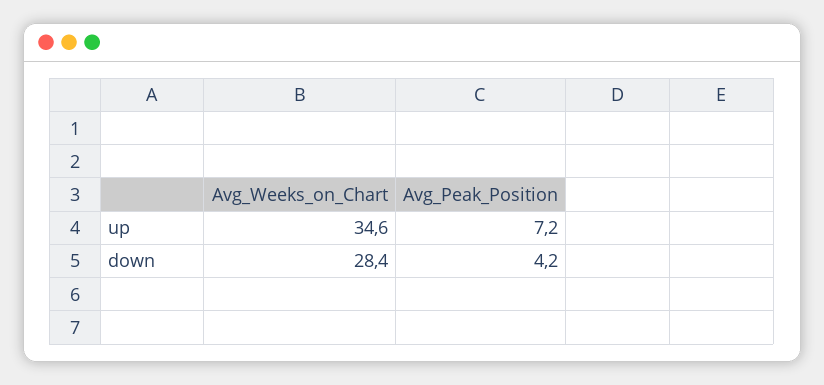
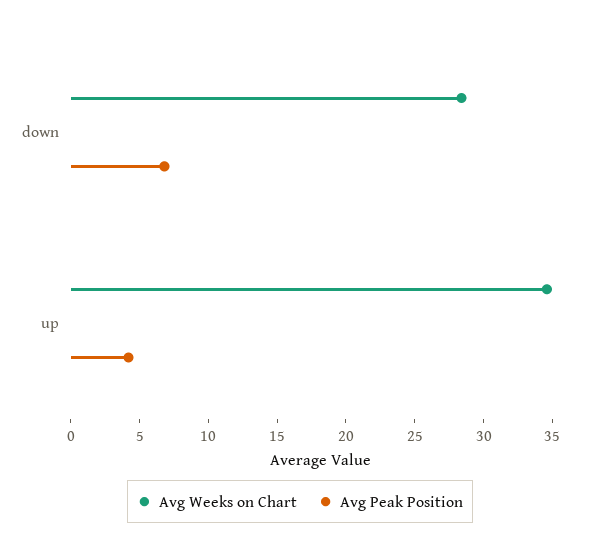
  {
    "Avg_Weeks_on_Chart": {
      "up": 34.6,
      "down": 28.4
    },
    "Avg_Peak_Position": {
-     "up": 7.2,
+     "up": 4,
-     "down": 4.2
+     "down": 7
    }
  }

